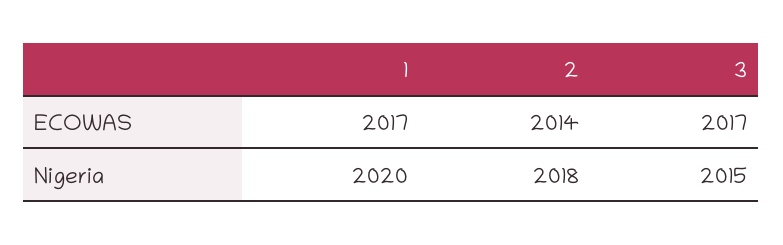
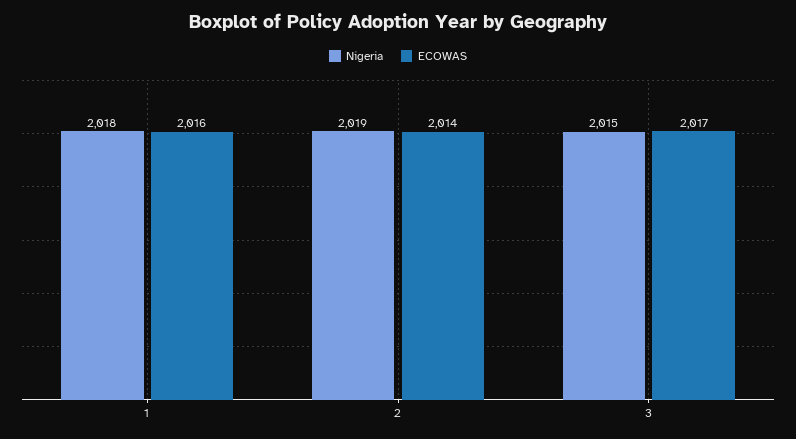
  {
    "ECOWAS": {
-     "1": 2017,
+     "1": 2016,
      "2": 2014,
      "3": 2017
    },
    "Nigeria": {
-     "1": 2020,
+     "1": 2018,
-     "2": 2018,
+     "2": 2019,
      "3": 2015
    }
  }

